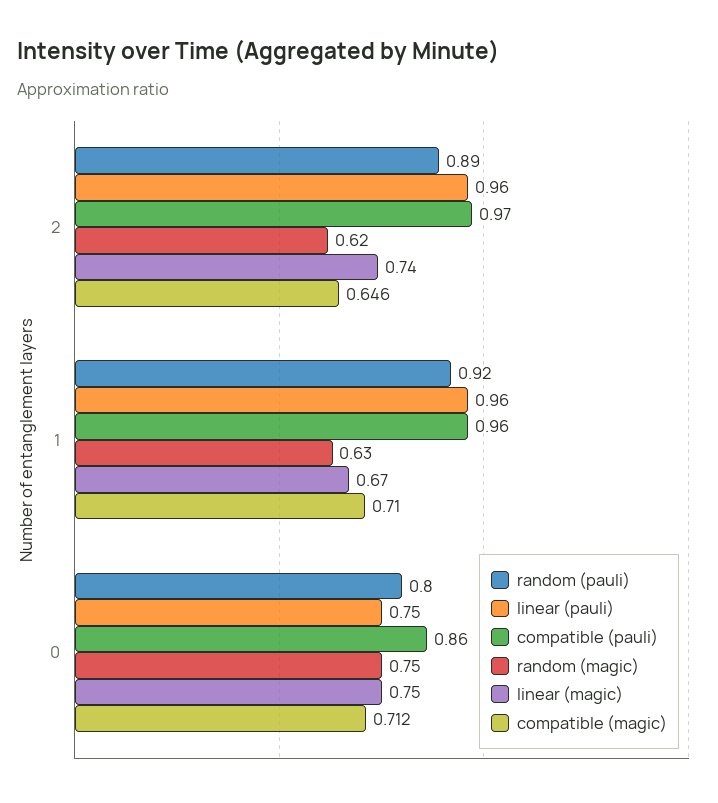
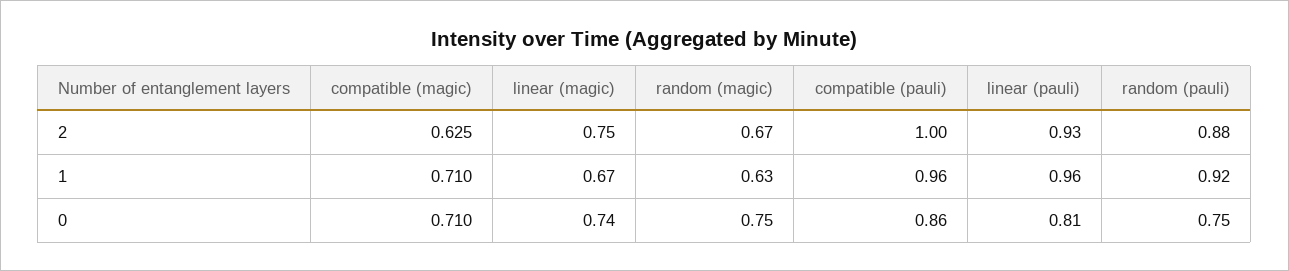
  {
    "random (pauli)": {
-     "2": 0.89,
+     "2": 0.88,
      "1": 0.92,
-     "0": 0.8
+     "0": 0.75
    },
    "linear (pauli)": {
-     "2": 0.96,
+     "2": 0.93,
      "1": 0.96,
-     "0": 0.75
+     "0": 0.81
    },
    "compatible (pauli)": {
-     "2": 0.97,
+     "2": 1,
      "1": 0.96,
      "0": 0.86
    },
    "random (magic)": {
-     "2": 0.62,
+     "2": 0.67,
      "1": 0.63,
      "0": 0.75
    },
    "linear (magic)": {
-     "2": 0.74,
+     "2": 0.75,
      "1": 0.67,
-     "0": 0.75
+     "0": 0.74
    },
    "compatible (magic)": {
-     "2": 0.646,
+     "2": 0.625,
      "1": 0.71,
-     "0": 0.712
+     "0": 0.71
    }
  }

